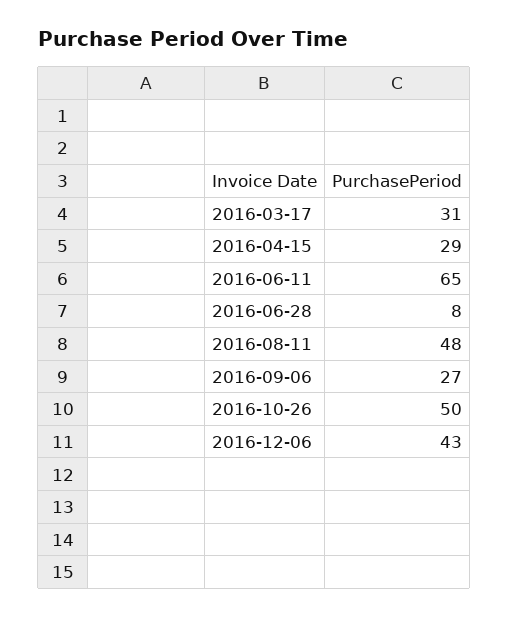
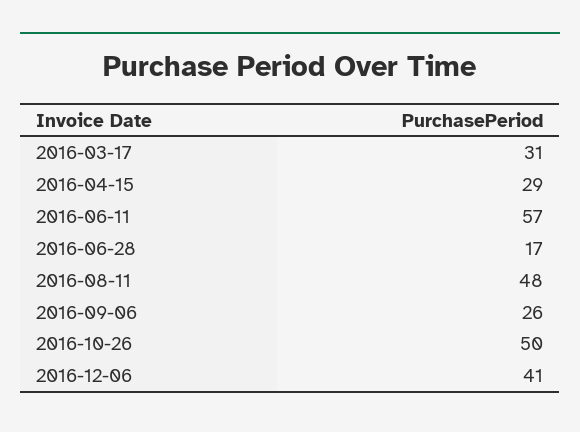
  {
    "2016-03-17": 31,
    "2016-04-15": 29,
-   "2016-06-11": 65,
+   "2016-06-11": 57,
-   "2016-06-28": 8,
+   "2016-06-28": 17,
    "2016-08-11": 48,
-   "2016-09-06": 27,
+   "2016-09-06": 26,
    "2016-10-26": 50,
-   "2016-12-06": 43
+   "2016-12-06": 41
  }

